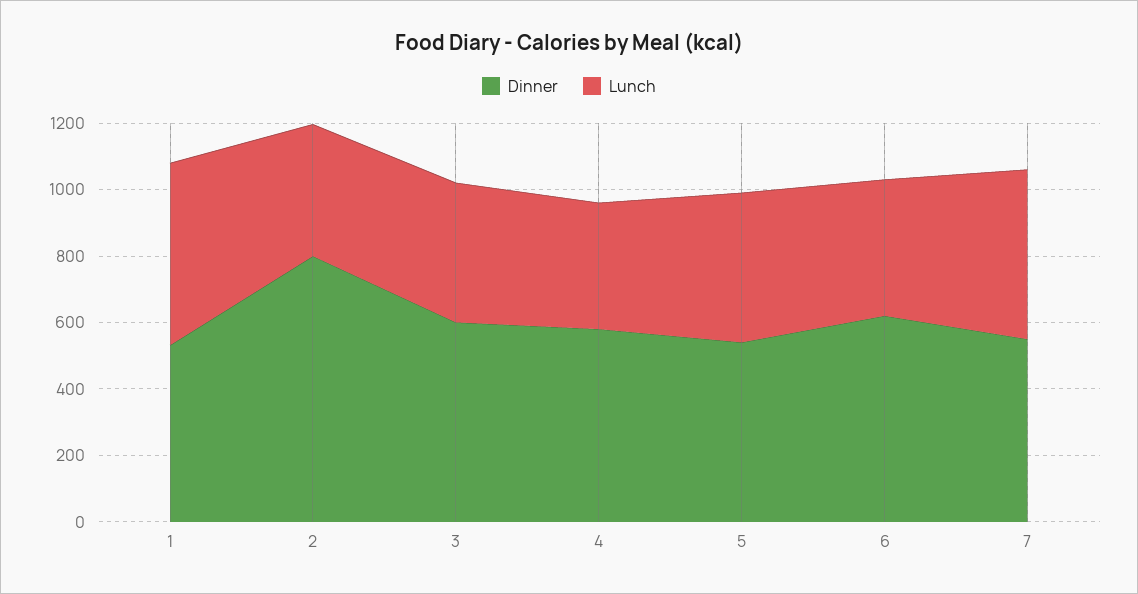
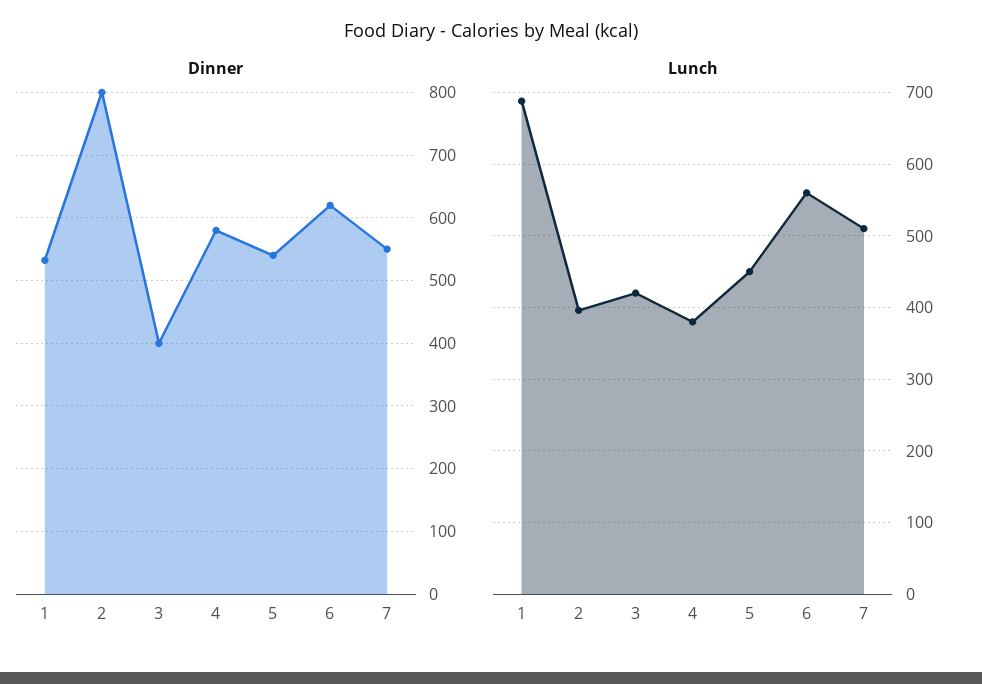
  {
    "Dinner": {
      "1": 530,
      "2": 800,
-     "3": 600,
+     "3": 400,
      "4": 580,
      "5": 540,
      "6": 620,
      "7": 550
    },
    "Lunch": {
-     "1": 550,
+     "1": 690,
      "2": 400,
      "3": 420,
      "4": 380,
      "5": 450,
-     "6": 400,
+     "6": 560,
      "7": 510
    }
  }

